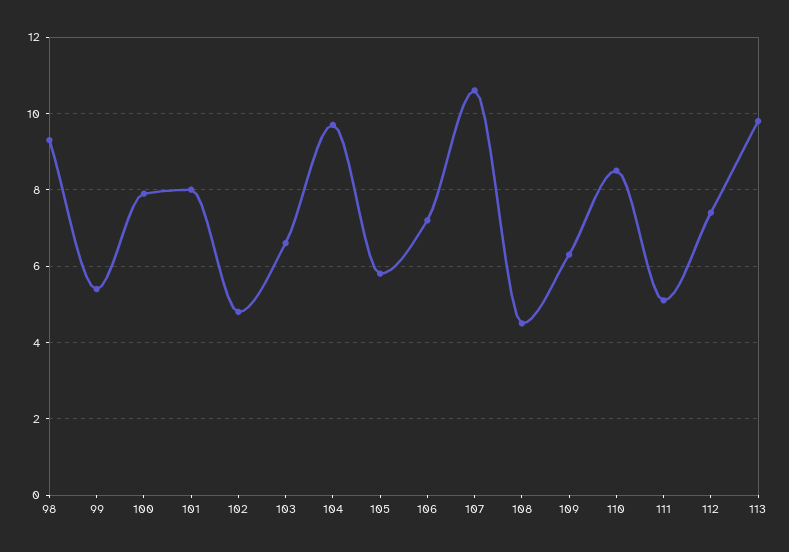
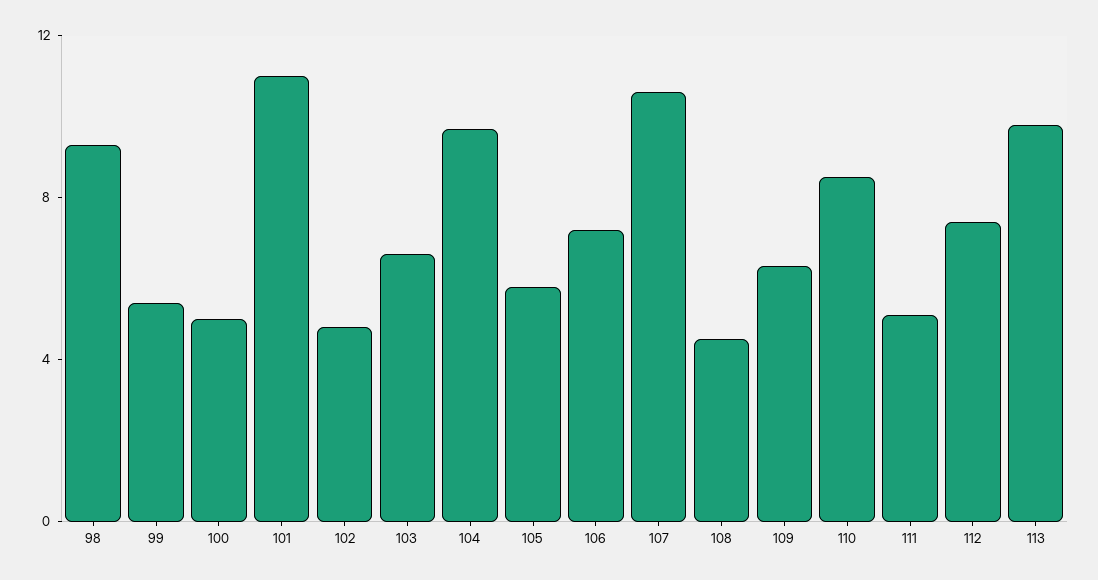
  {
    "98": 9.5,
    "99": 5.5,
-   "100": 8,
+   "100": 5,
-   "101": 8,
+   "101": 11,
    "102": 5,
    "103": 6.5,
    "104": 9.5,
    "105": 6,
    "106": 7,
    "107": 10.5,
    "108": 4.5,
    "109": 6.5,
    "110": 8.5,
    "111": 5,
    "112": 7.5,
    "113": 10
  }

